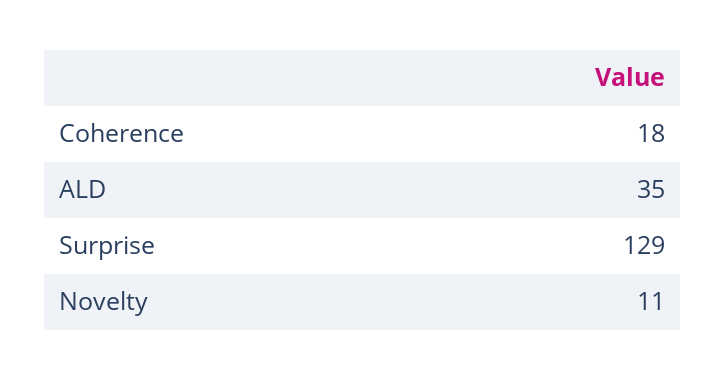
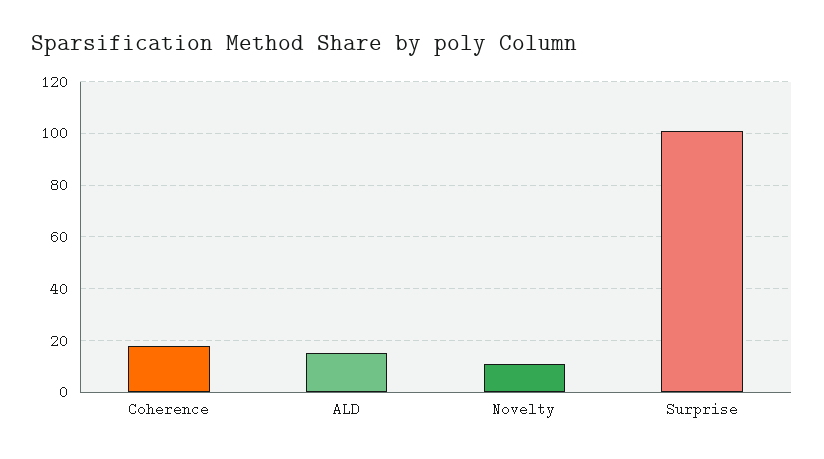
  {
    "Coherence": 18,
-   "ALD": 35,
+   "ALD": 15,
-   "Surprise": 129,
+   "Surprise": 100,
    "Novelty": 11
  }

